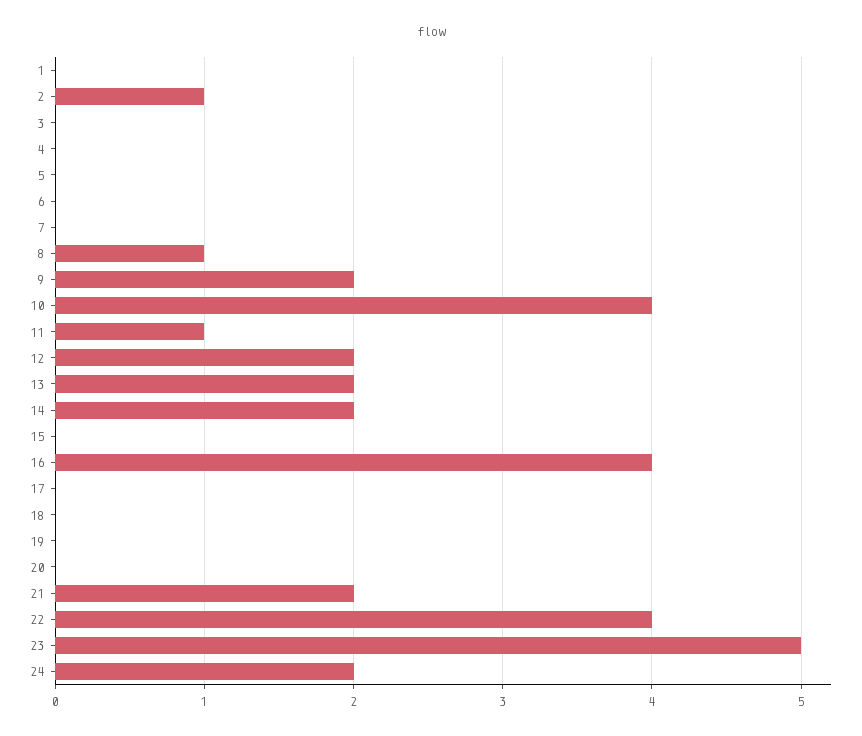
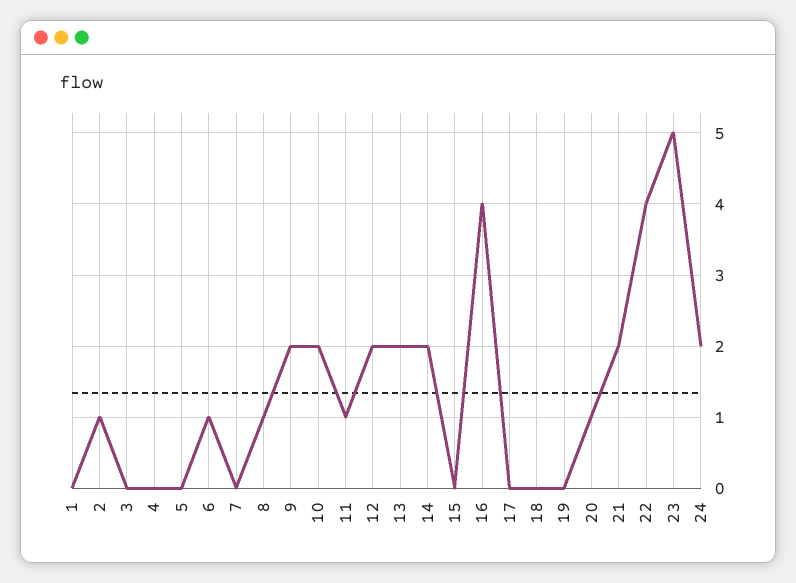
  {
    "1": 0,
    "2": 1,
    "3": 0,
    "4": 0,
    "5": 0,
-   "6": 0,
+   "6": 1,
    "7": 0,
    "8": 1,
    "9": 2,
-   "10": 4,
+   "10": 2,
    "11": 1,
    "12": 2,
    "13": 2,
    "14": 2,
    "15": 0,
    "16": 4,
    "17": 0,
    "18": 0,
    "19": 0,
-   "20": 0,
+   "20": 1,
    "21": 2,
    "22": 4,
    "23": 5,
    "24": 2
  }

